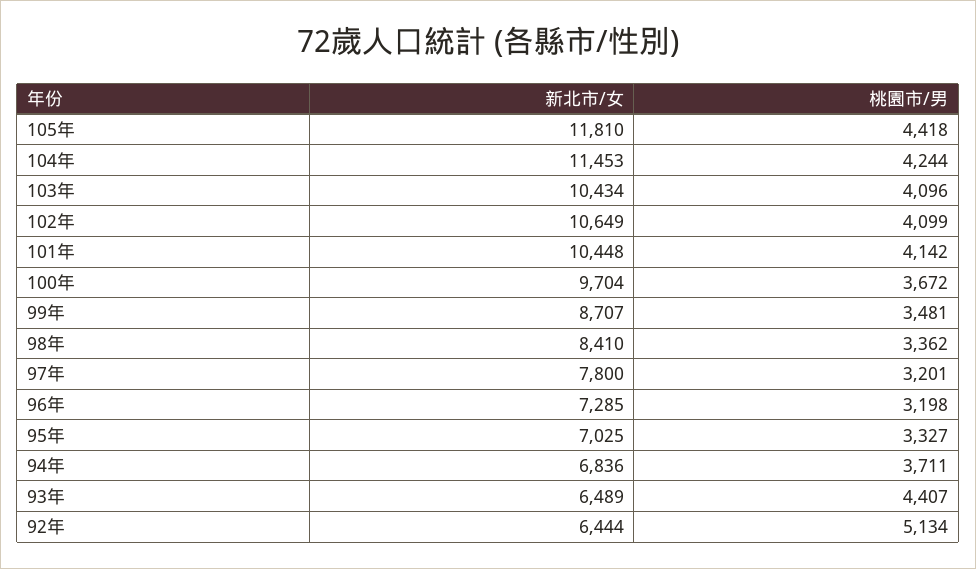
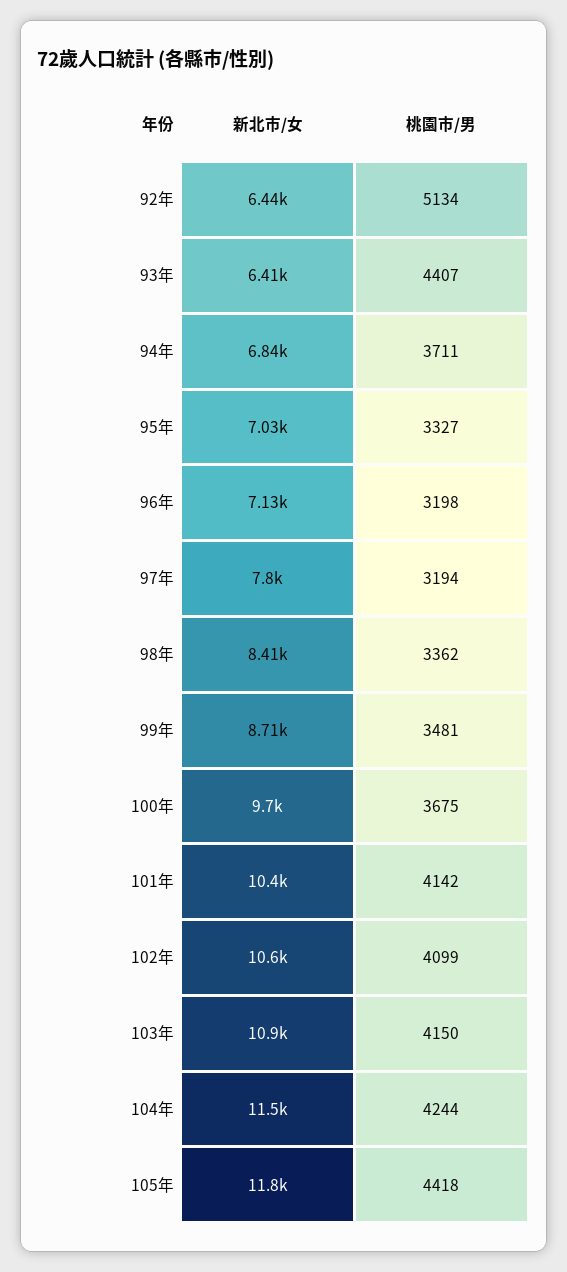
  {
    "新北市/女": {
      "105年": 11810,
      "104年": 11453,
-     "103年": 10434,
+     "103年": 10900,
      "102年": 10649,
      "101年": 10448,
      "100年": 9704,
      "99年": 8707,
      "98年": 8410,
      "97年": 7800,
-     "96年": 7285,
+     "96年": 7130,
      "95年": 7025,
      "94年": 6836,
-     "93年": 6489,
+     "93年": 6410,
      "92年": 6444
    },
    "桃園市/男": {
      "105年": 4418,
      "104年": 4244,
-     "103年": 4096,
+     "103年": 4150,
      "102年": 4099,
      "101年": 4142,
-     "100年": 3672,
+     "100年": 3675,
      "99年": 3481,
      "98年": 3362,
-     "97年": 3201,
+     "97年": 3194,
      "96年": 3198,
      "95年": 3327,
      "94年": 3711,
      "93年": 4407,
      "92年": 5134
    }
  }

